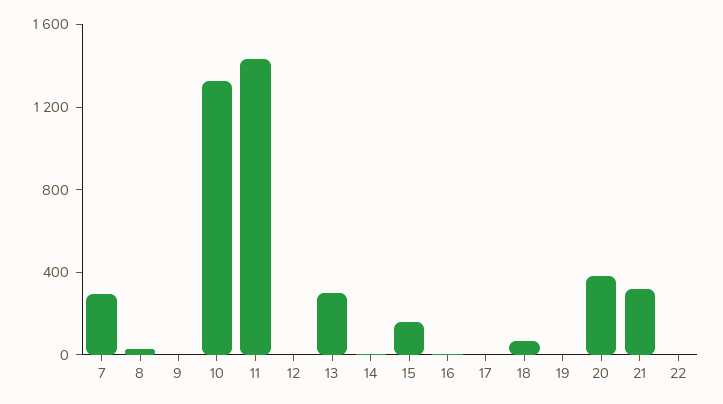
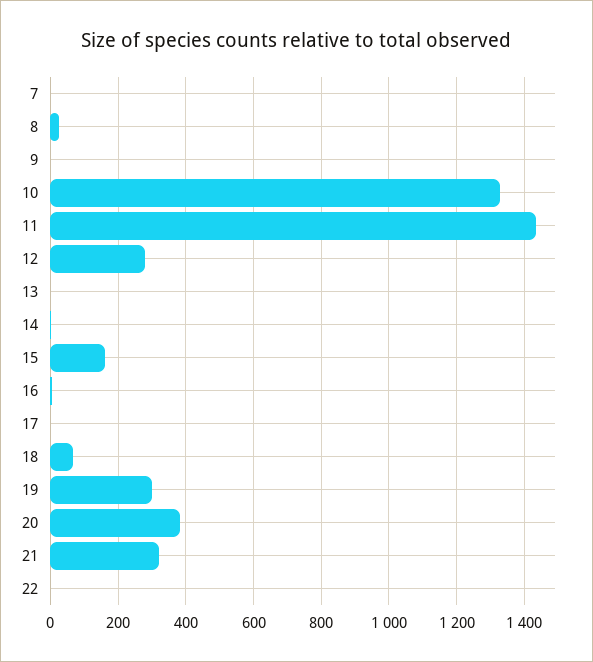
  {
-   "7": 300,
+   "7": 0,
    "8": 20,
    "9": 0,
    "10": 1320,
    "11": 1440,
-   "12": 0,
+   "12": 280,
-   "13": 300,
+   "13": 0,
    "14": 0,
    "15": 160,
    "16": 0,
    "17": 0,
    "18": 60,
-   "19": 0,
+   "19": 300,
    "20": 380,
    "21": 320,
    "22": 0
  }

